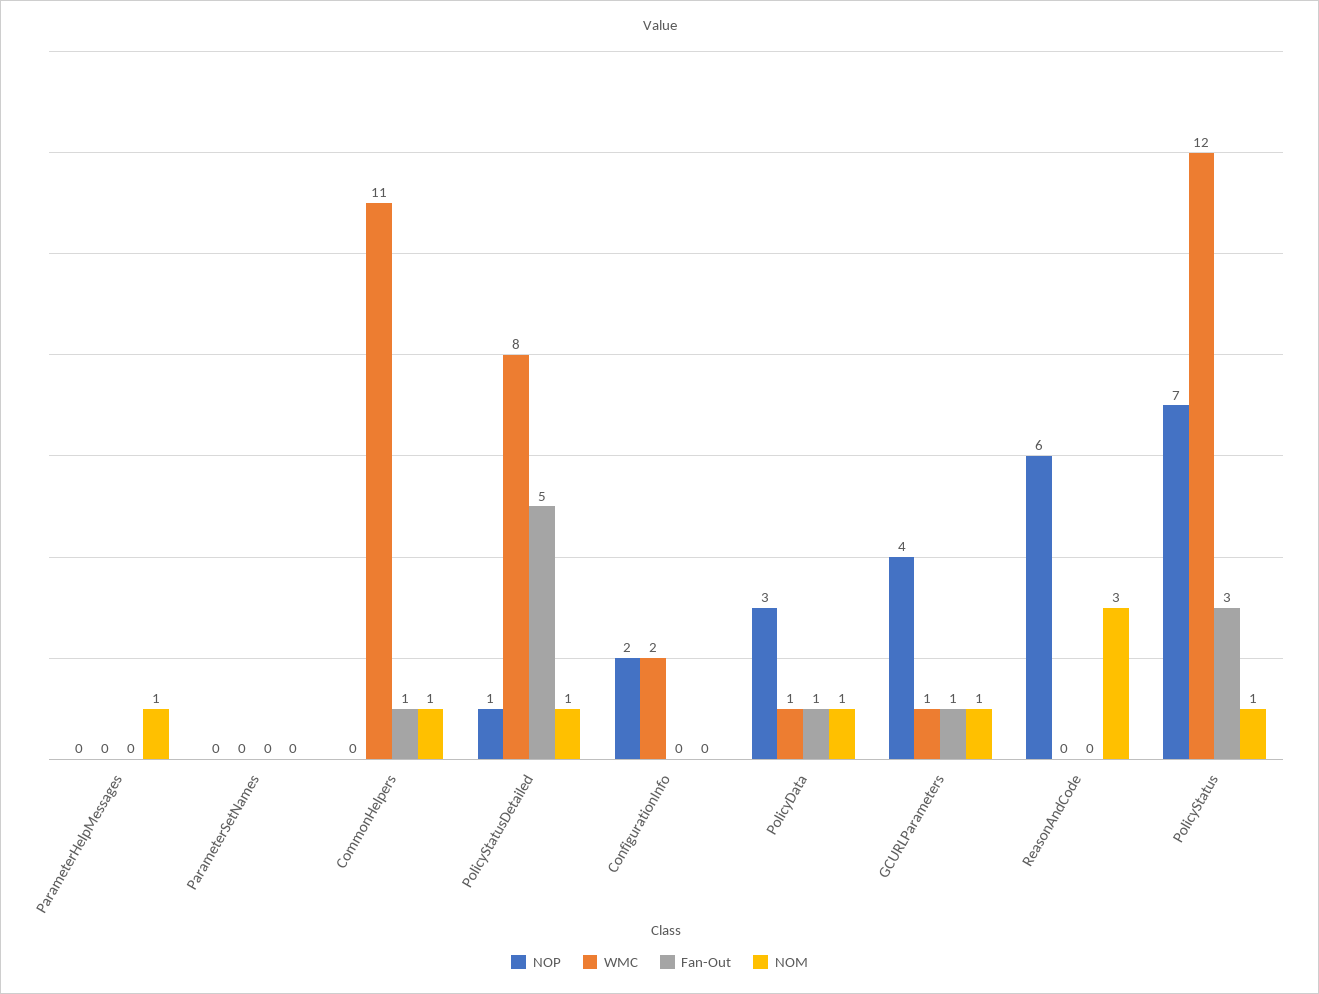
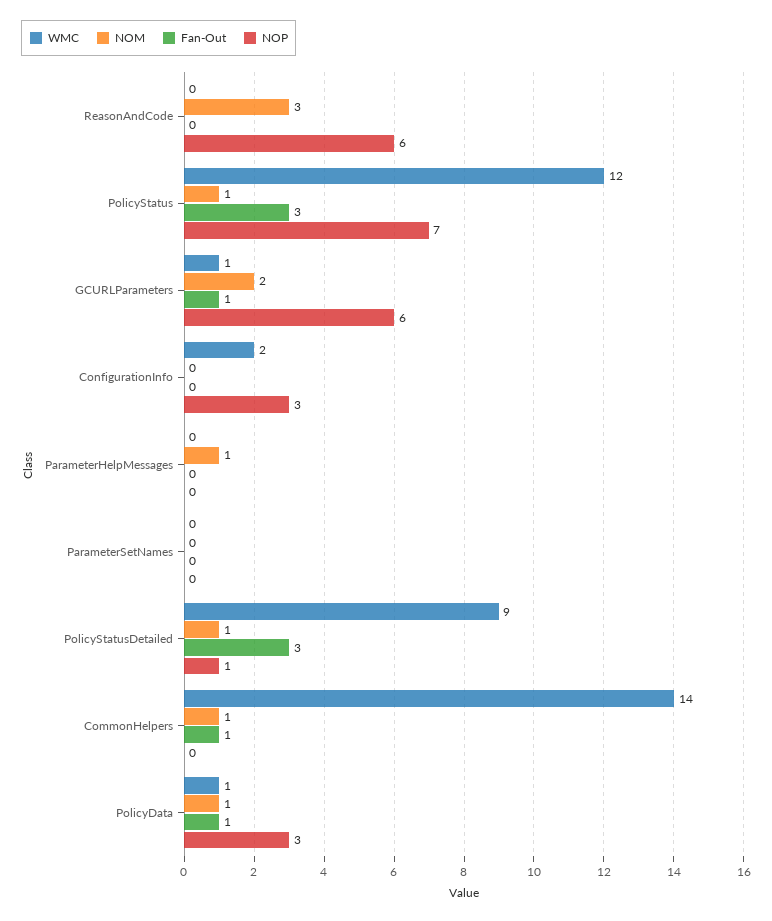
  {
    "NOP": {
      "ParameterHelpMessages": 0,
      "ParameterSetNames": 0,
      "CommonHelpers": 0,
      "PolicyStatusDetailed": 1,
-     "ConfigurationInfo": 2,
+     "ConfigurationInfo": 3,
      "PolicyData": 3,
-     "GCURLParameters": 4,
+     "GCURLParameters": 6,
      "ReasonAndCode": 6,
      "PolicyStatus": 7
    },
    "WMC": {
      "ParameterHelpMessages": 0,
      "ParameterSetNames": 0,
-     "CommonHelpers": 11,
+     "CommonHelpers": 14,
-     "PolicyStatusDetailed": 8,
+     "PolicyStatusDetailed": 9,
      "ConfigurationInfo": 2,
      "PolicyData": 1,
      "GCURLParameters": 1,
      "ReasonAndCode": 0,
      "PolicyStatus": 12
    },
    "Fan-Out": {
      "ParameterHelpMessages": 0,
      "ParameterSetNames": 0,
      "CommonHelpers": 1,
-     "PolicyStatusDetailed": 5,
+     "PolicyStatusDetailed": 3,
      "ConfigurationInfo": 0,
      "PolicyData": 1,
      "GCURLParameters": 1,
      "ReasonAndCode": 0,
      "PolicyStatus": 3
    },
    "NOM": {
      "ParameterHelpMessages": 1,
      "ParameterSetNames": 0,
      "CommonHelpers": 1,
      "PolicyStatusDetailed": 1,
      "ConfigurationInfo": 0,
      "PolicyData": 1,
-     "GCURLParameters": 1,
+     "GCURLParameters": 2,
      "ReasonAndCode": 3,
      "PolicyStatus": 1
    }
  }

